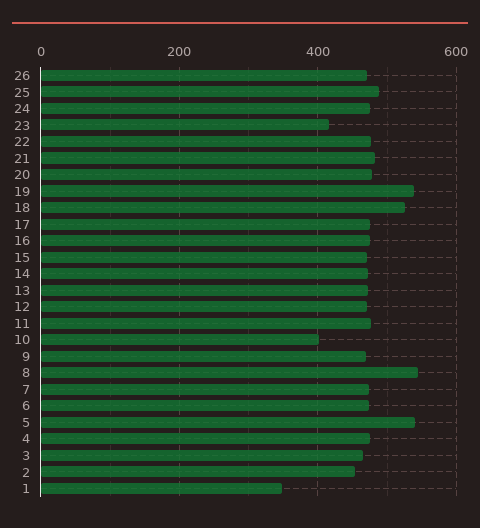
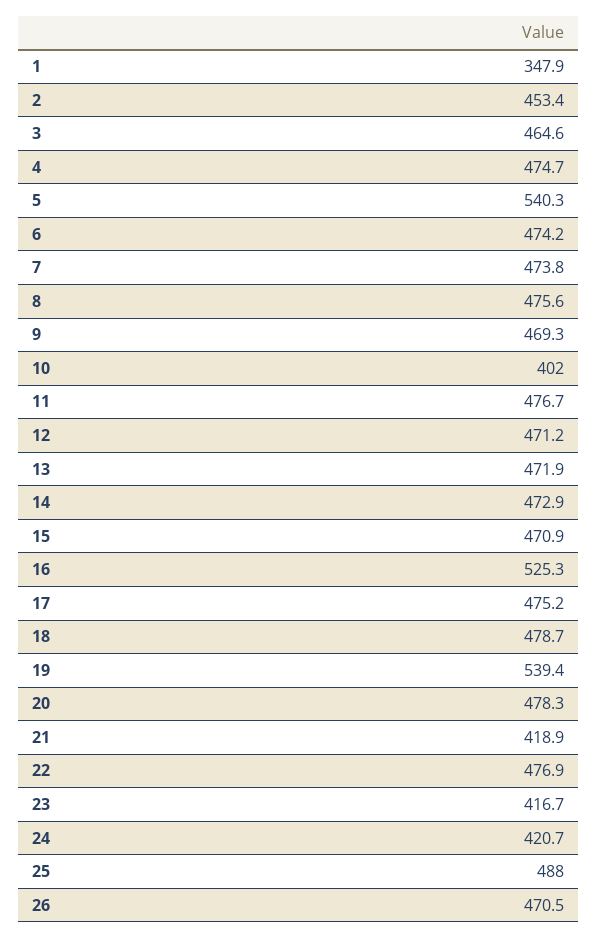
  {
    "26": 470.5,
    "25": 488,
-   "24": 480,
+   "24": 420.7,
    "23": 416.7,
    "22": 476.9,
-   "21": 480,
+   "21": 418.9,
    "20": 478.3,
    "19": 539.4,
-   "18": 520,
+   "18": 478.7,
    "17": 475.2,
-   "16": 480,
+   "16": 525.3,
    "15": 470.9,
    "14": 472.9,
    "13": 471.9,
    "12": 471.2,
    "11": 476.7,
    "10": 402,
    "9": 469.3,
-   "8": 540,
+   "8": 475.6,
    "7": 473.8,
    "6": 474.2,
    "5": 540.3,
    "4": 474.7,
    "3": 464.6,
    "2": 453.4,
    "1": 347.9
  }

